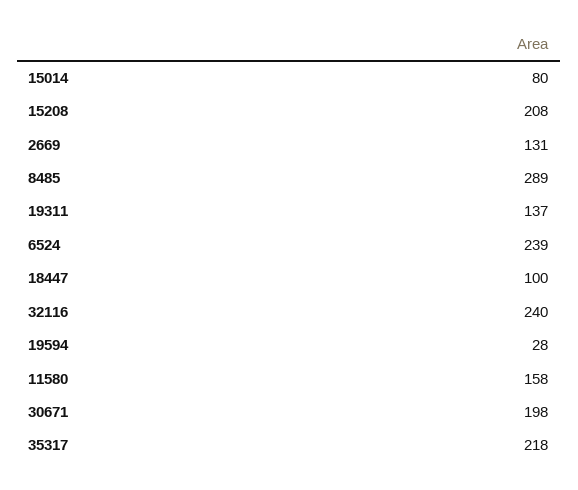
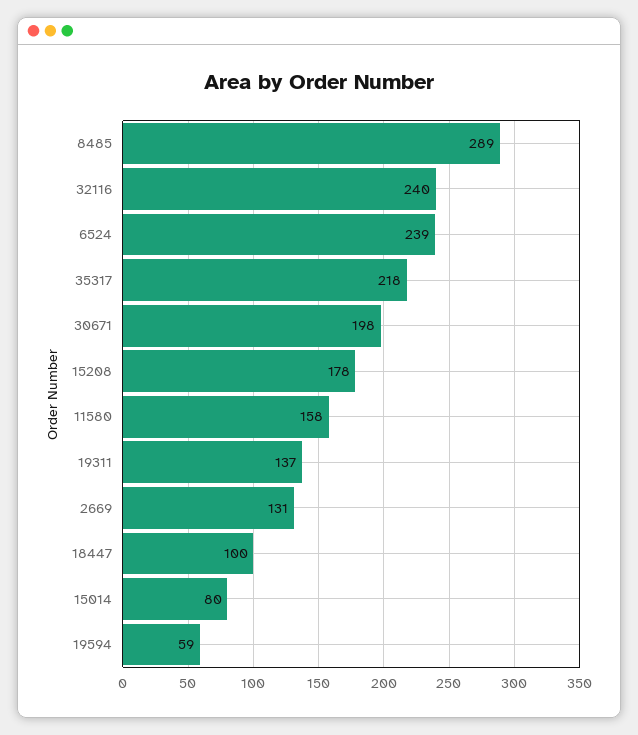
  {
    "15014": 80,
-   "15208": 208,
+   "15208": 178,
    "2669": 131,
    "8485": 289,
    "19311": 137,
    "6524": 239,
    "18447": 100,
    "32116": 240,
-   "19594": 28,
+   "19594": 59,
    "11580": 158,
    "30671": 198,
    "35317": 218
  }

